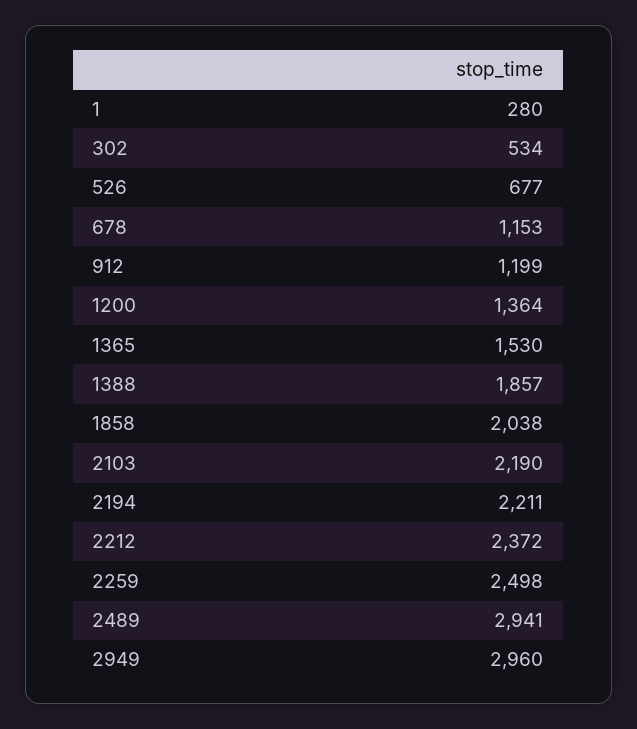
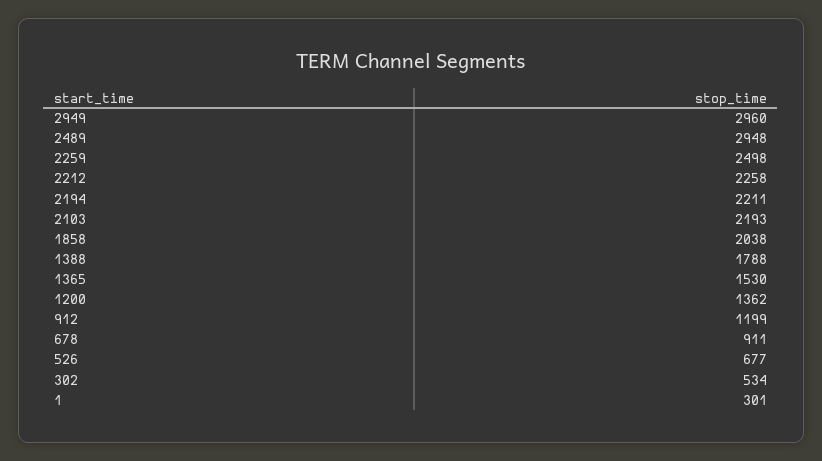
  {
-   "1": 280,
+   "1": 301,
    "302": 534,
    "526": 677,
-   "678": 1153,
+   "678": 911,
    "912": 1199,
-   "1200": 1364,
+   "1200": 1362,
    "1365": 1530,
-   "1388": 1857,
+   "1388": 1788,
    "1858": 2038,
-   "2103": 2190,
+   "2103": 2193,
    "2194": 2211,
-   "2212": 2372,
+   "2212": 2258,
    "2259": 2498,
-   "2489": 2941,
+   "2489": 2948,
    "2949": 2960
  }

